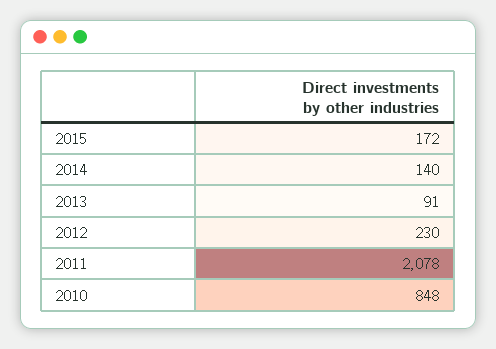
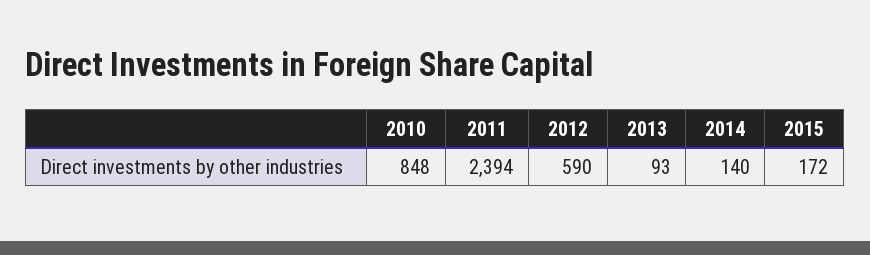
  {
    "2015": 172,
    "2014": 140,
-   "2013": 91,
+   "2013": 93,
-   "2012": 230,
+   "2012": 590,
-   "2011": 2078,
+   "2011": 2394,
    "2010": 848
  }

